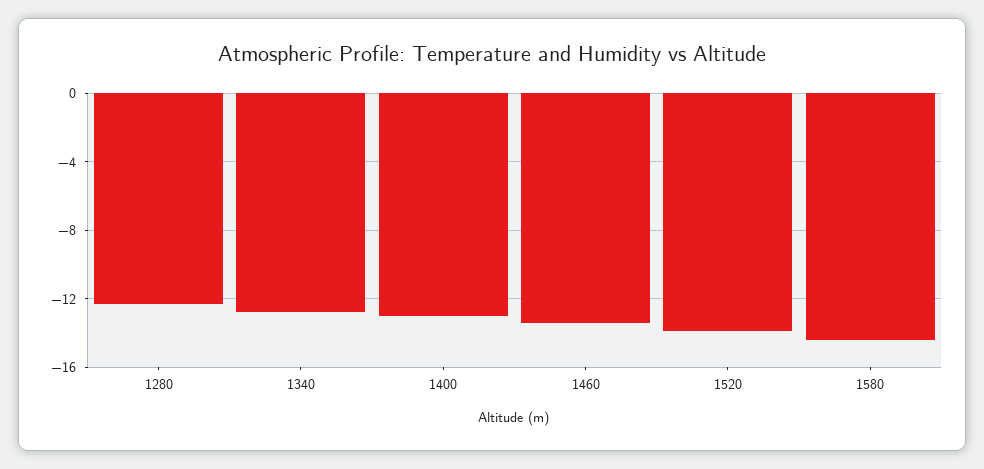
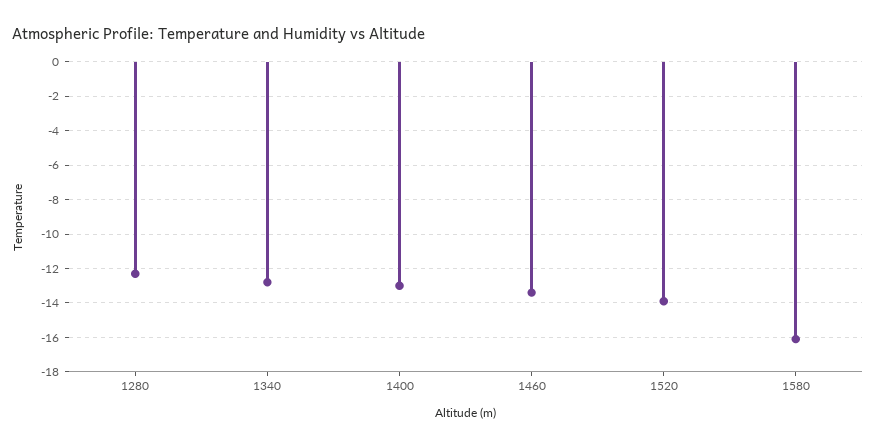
  {
    "1280": -12.5,
    "1340": -13,
    "1400": -13,
    "1460": -13.5,
    "1520": -14,
-   "1580": -14.5
+   "1580": -16
  }

